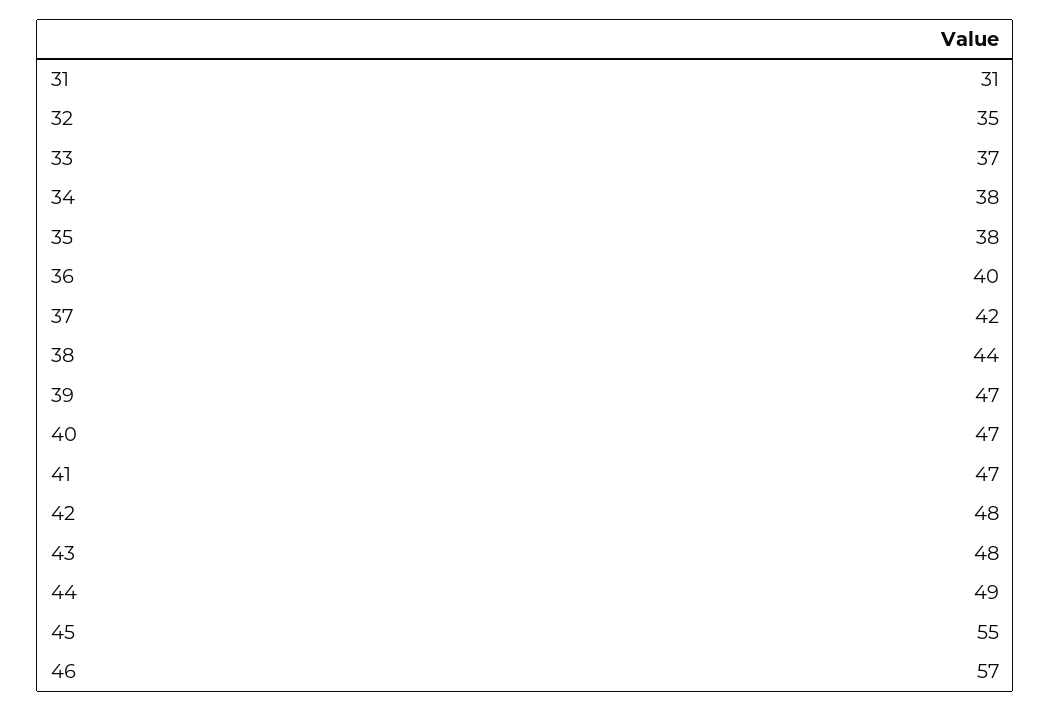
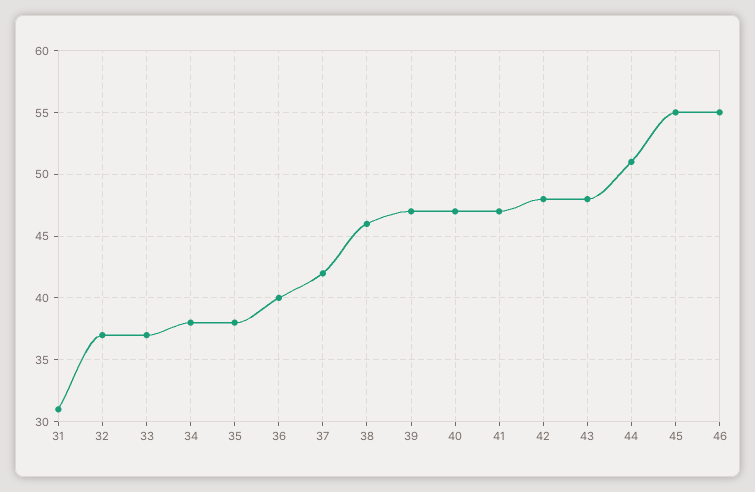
  {
    "31": 31,
-   "32": 35,
+   "32": 37,
    "33": 37,
    "34": 38,
    "35": 38,
    "36": 40,
    "37": 42,
-   "38": 44,
+   "38": 46,
    "39": 47,
    "40": 47,
    "41": 47,
    "42": 48,
    "43": 48,
-   "44": 49,
+   "44": 51,
    "45": 55,
-   "46": 57
+   "46": 55
  }

